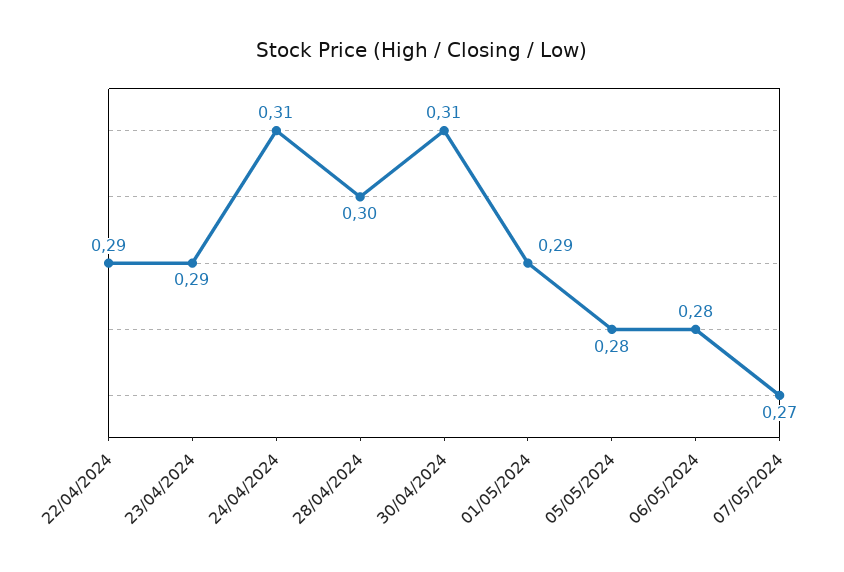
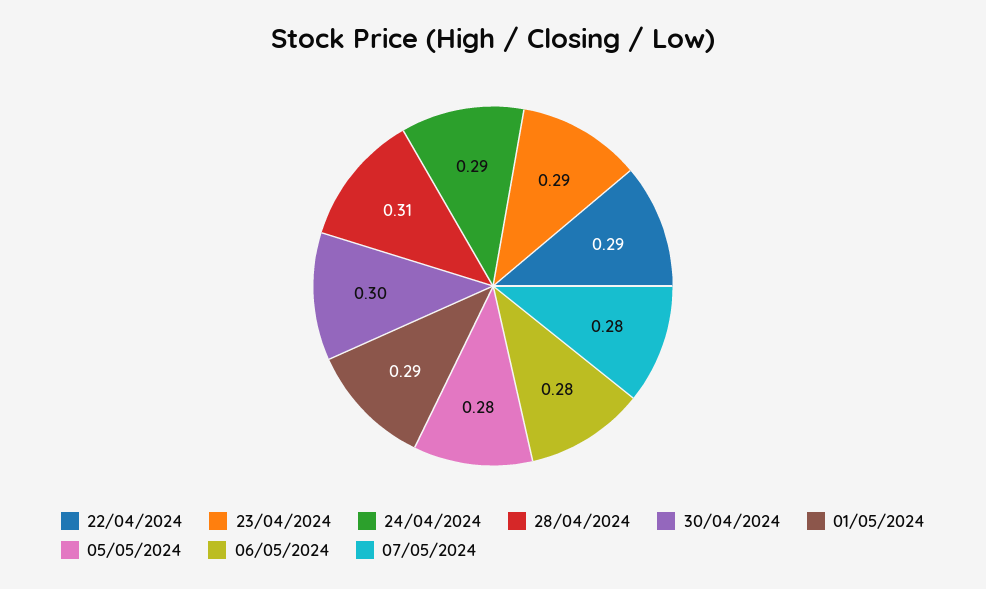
  {
    "22/04/2024": 0.29,
    "23/04/2024": 0.29,
-   "24/04/2024": 0.31,
+   "24/04/2024": 0.29,
-   "28/04/2024": 0.3,
+   "28/04/2024": 0.31,
-   "30/04/2024": 0.31,
+   "30/04/2024": 0.3,
    "01/05/2024": 0.29,
    "05/05/2024": 0.28,
    "06/05/2024": 0.28,
-   "07/05/2024": 0.27
+   "07/05/2024": 0.28
  }

